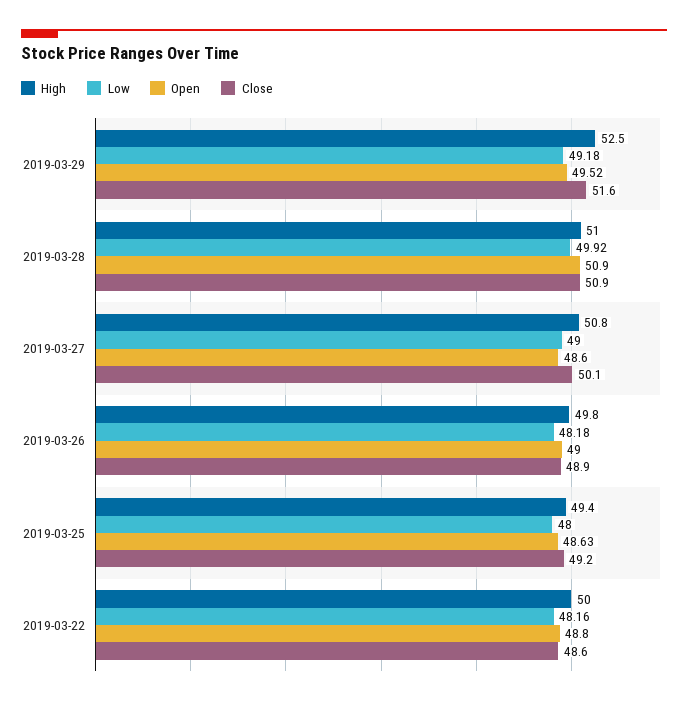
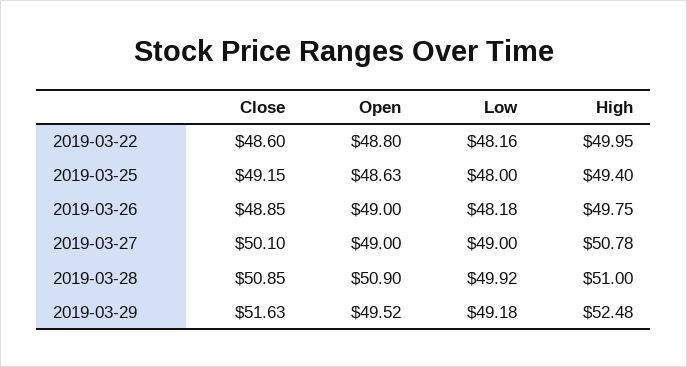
  {
    "High": {
      "2019-03-29": 52.48,
      "2019-03-28": 51,
      "2019-03-27": 50.78,
      "2019-03-26": 49.75,
      "2019-03-25": 49.4,
      "2019-03-22": 49.95
    },
    "Low": {
      "2019-03-29": 49.18,
      "2019-03-28": 49.92,
      "2019-03-27": 49,
      "2019-03-26": 48.18,
      "2019-03-25": 48,
      "2019-03-22": 48.16
    },
    "Open": {
      "2019-03-29": 49.52,
      "2019-03-28": 50.9,
-     "2019-03-27": 48.6,
+     "2019-03-27": 49,
      "2019-03-26": 49,
      "2019-03-25": 48.63,
      "2019-03-22": 48.8
    },
    "Close": {
      "2019-03-29": 51.63,
      "2019-03-28": 50.85,
      "2019-03-27": 50.1,
      "2019-03-26": 48.85,
      "2019-03-25": 49.15,
      "2019-03-22": 48.6
    }
  }

